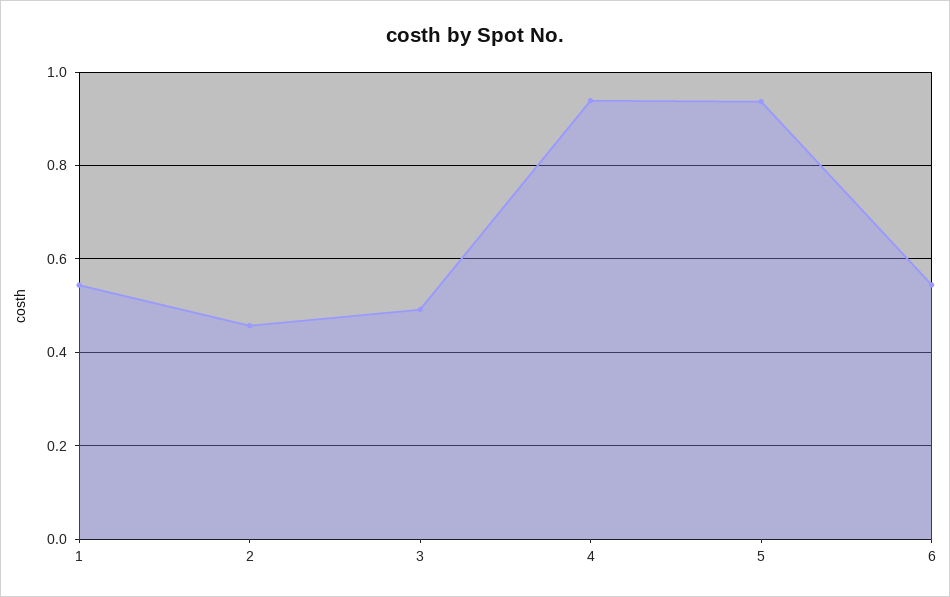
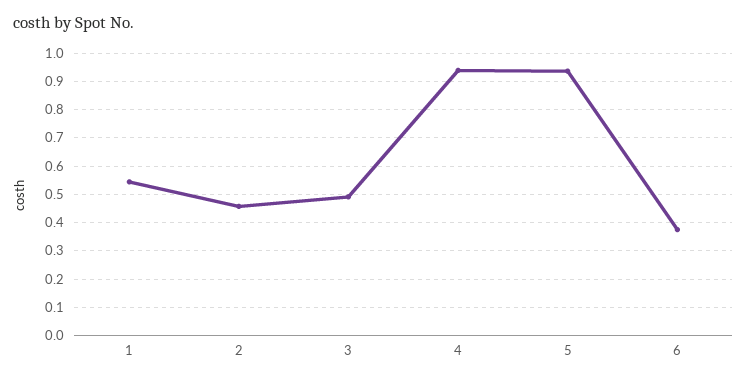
  {
    "1": 0.54,
    "2": 0.46,
    "3": 0.5,
    "4": 0.94,
    "5": 0.94,
-   "6": 0.54
+   "6": 0.375
  }

